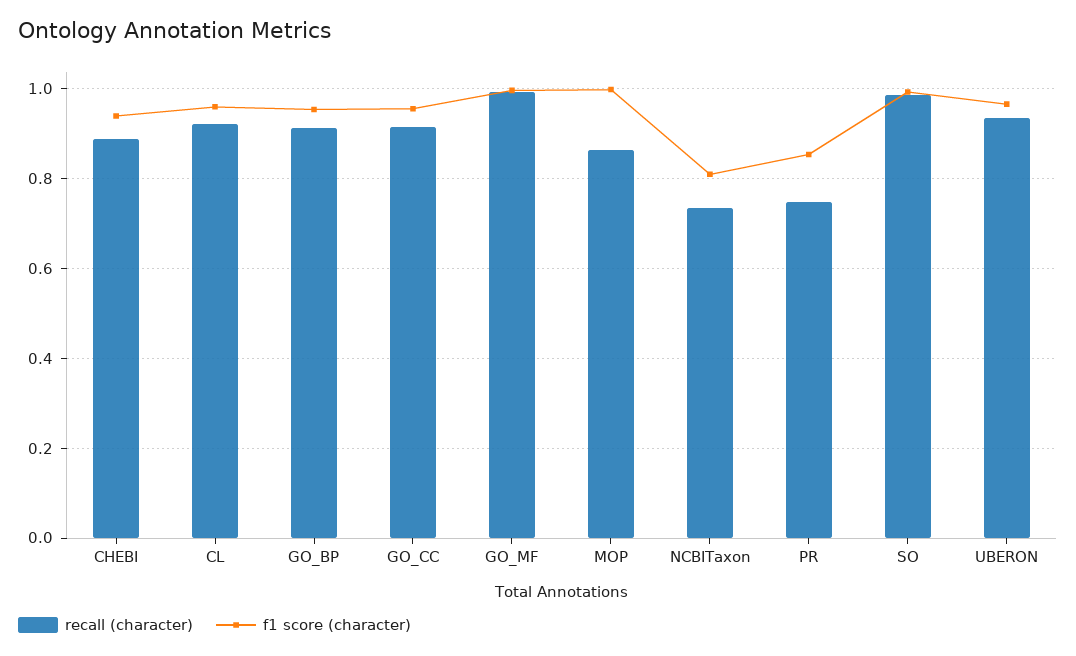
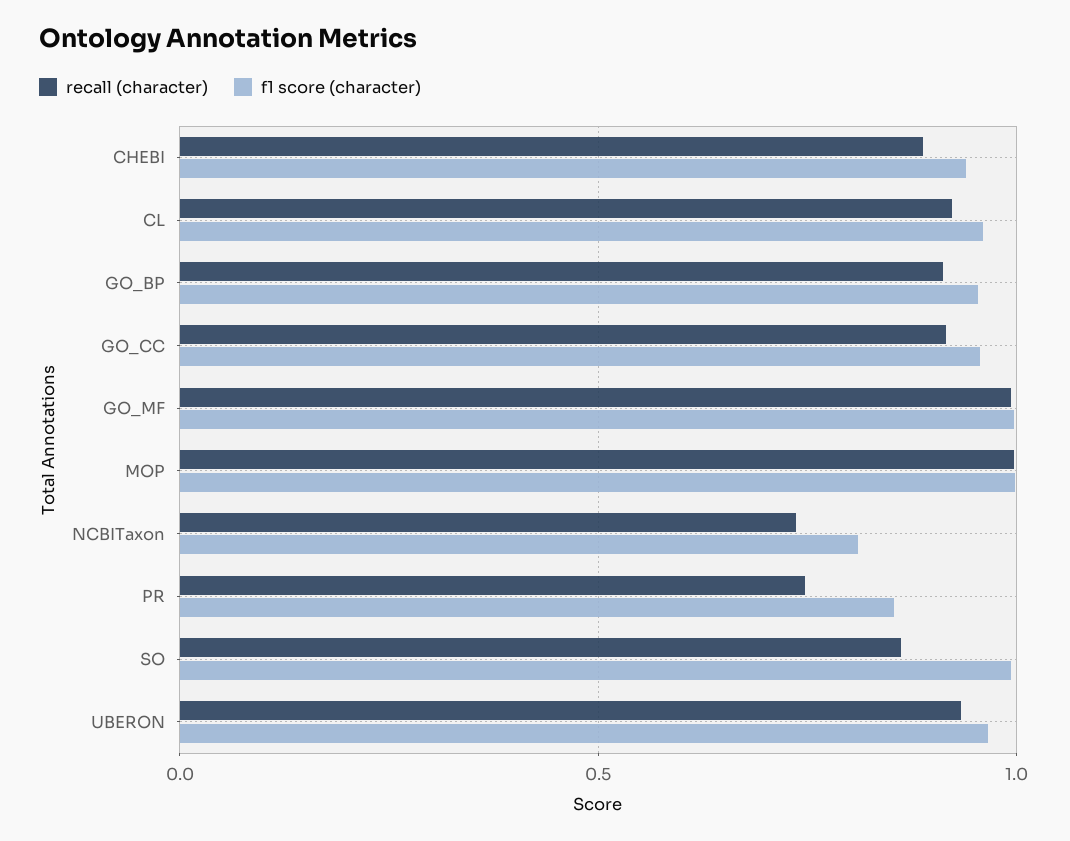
  {
    "recall (character)": {
      "CHEBI": 0.88,
      "CL": 0.92,
      "GO_BP": 0.92,
      "GO_CC": 0.92,
      "GO_MF": 1,
-     "MOP": 0.86,
+     "MOP": 1,
      "NCBITaxon": 0.74,
      "PR": 0.74,
-     "SO": 0.98,
+     "SO": 0.85,
      "UBERON": 0.94
    },
    "f1 score (character)": {
      "CHEBI": 0.94,
      "CL": 0.96,
      "GO_BP": 0.96,
      "GO_CC": 0.96,
      "GO_MF": 1,
      "MOP": 1,
      "NCBITaxon": 0.8,
      "PR": 0.86,
      "SO": 1,
      "UBERON": 0.96
    }
  }

